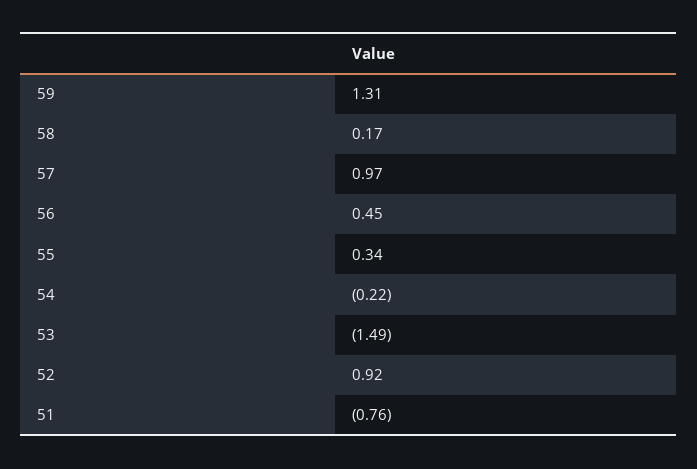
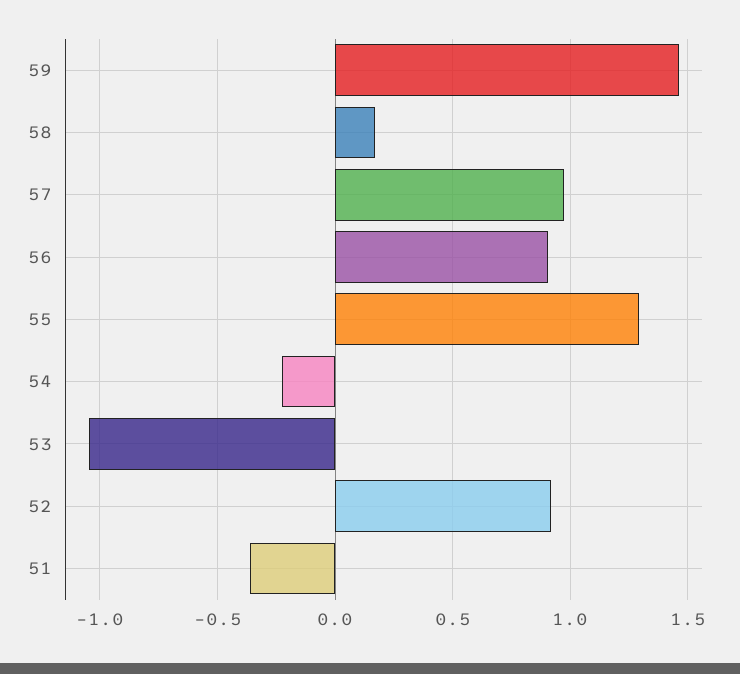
  {
-   "59": 1.31,
+   "59": 1.45,
    "58": 0.17,
    "57": 0.97,
-   "56": 0.45,
+   "56": 0.9,
-   "55": 0.34,
+   "55": 1.3,
    "54": -0.22,
-   "53": -1.49,
+   "53": -1.05,
    "52": 0.92,
-   "51": -0.76
+   "51": -0.35
  }

